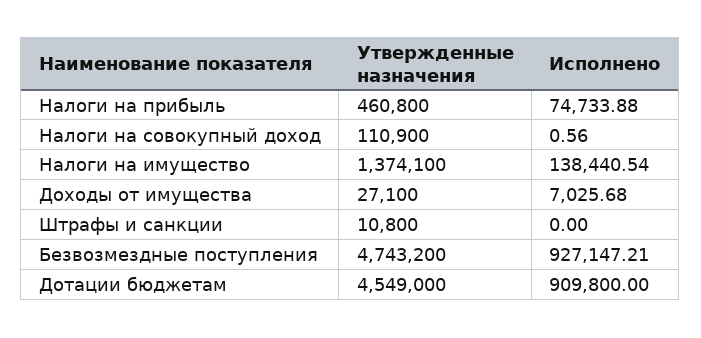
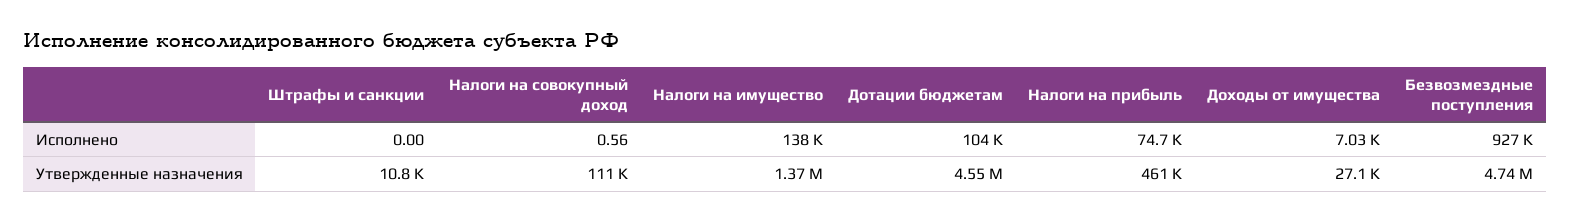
  {
    "Утвержденные назначения": {
      "Налоги на прибыль": 460800,
      "Налоги на совокупный доход": 110900,
      "Налоги на имущество": 1374100,
      "Доходы от имущества": 27100,
      "Штрафы и санкции": 10800,
      "Безвозмездные поступления": 4743200,
      "Дотации бюджетам": 4549000
    },
    "Исполнено": {
      "Налоги на прибыль": 74733.88,
      "Налоги на совокупный доход": 0.56,
      "Налоги на имущество": 138440.54,
      "Доходы от имущества": 7025.68,
      "Штрафы и санкции": 0,
      "Безвозмездные поступления": 927147.21,
-     "Дотации бюджетам": 909800
+     "Дотации бюджетам": 104000
    }
  }

